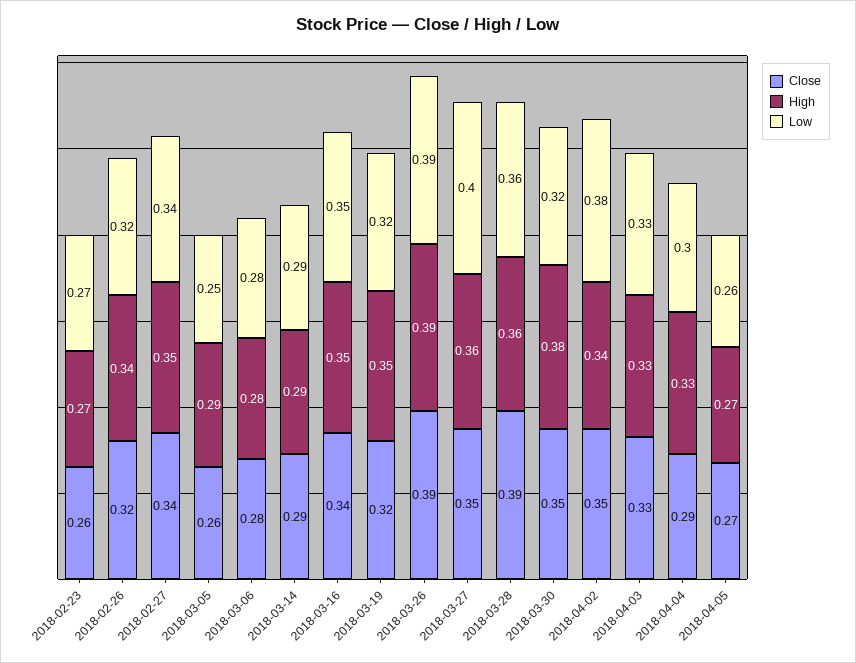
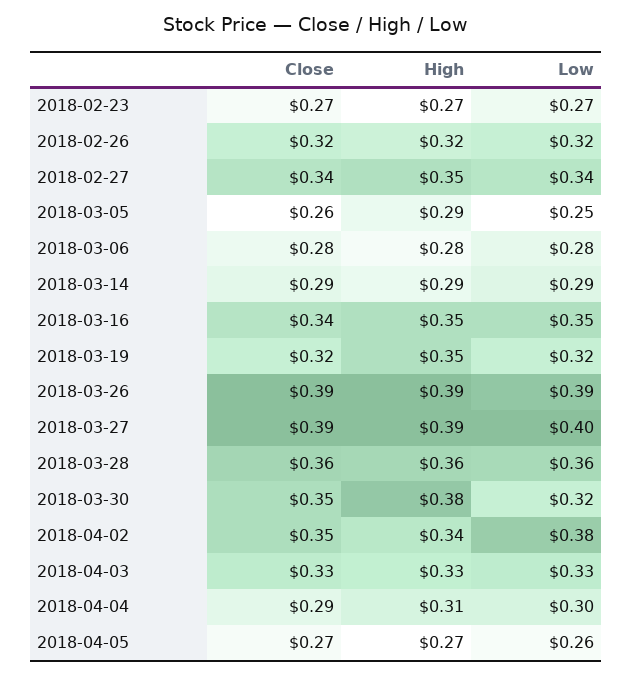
  {
    "Close": {
-     "2018-02-23": 0.26,
+     "2018-02-23": 0.27,
      "2018-02-26": 0.32,
      "2018-02-27": 0.34,
      "2018-03-05": 0.26,
      "2018-03-06": 0.28,
      "2018-03-14": 0.29,
      "2018-03-16": 0.34,
      "2018-03-19": 0.32,
      "2018-03-26": 0.39,
-     "2018-03-27": 0.35,
+     "2018-03-27": 0.39,
-     "2018-03-28": 0.39,
+     "2018-03-28": 0.36,
      "2018-03-30": 0.35,
      "2018-04-02": 0.35,
      "2018-04-03": 0.33,
      "2018-04-04": 0.29,
      "2018-04-05": 0.27
    },
    "High": {
      "2018-02-23": 0.27,
-     "2018-02-26": 0.34,
+     "2018-02-26": 0.32,
      "2018-02-27": 0.35,
      "2018-03-05": 0.29,
      "2018-03-06": 0.28,
      "2018-03-14": 0.29,
      "2018-03-16": 0.35,
      "2018-03-19": 0.35,
      "2018-03-26": 0.39,
-     "2018-03-27": 0.36,
+     "2018-03-27": 0.39,
      "2018-03-28": 0.36,
      "2018-03-30": 0.38,
      "2018-04-02": 0.34,
      "2018-04-03": 0.33,
-     "2018-04-04": 0.33,
+     "2018-04-04": 0.31,
      "2018-04-05": 0.27
    },
    "Low": {
      "2018-02-23": 0.27,
      "2018-02-26": 0.32,
      "2018-02-27": 0.34,
      "2018-03-05": 0.25,
      "2018-03-06": 0.28,
      "2018-03-14": 0.29,
      "2018-03-16": 0.35,
      "2018-03-19": 0.32,
      "2018-03-26": 0.39,
      "2018-03-27": 0.4,
      "2018-03-28": 0.36,
      "2018-03-30": 0.32,
      "2018-04-02": 0.38,
      "2018-04-03": 0.33,
      "2018-04-04": 0.3,
      "2018-04-05": 0.26
    }
  }

